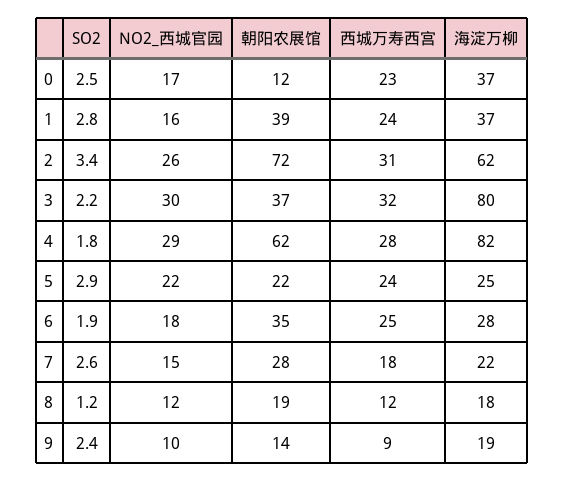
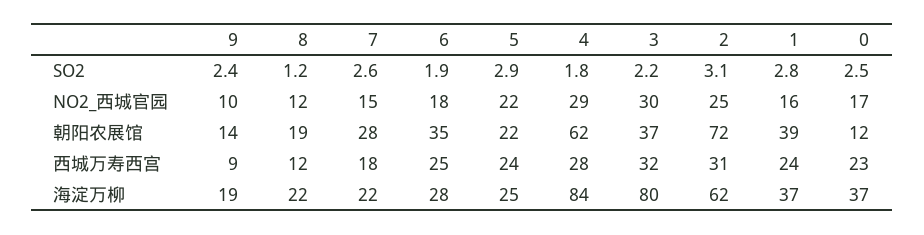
  {
    "SO2": {
      "0": 2.5,
      "1": 2.8,
-     "2": 3.4,
+     "2": 3.1,
      "3": 2.2,
      "4": 1.8,
      "5": 2.9,
      "6": 1.9,
      "7": 2.6,
      "8": 1.2,
      "9": 2.4
    },
    "NO2_西城官园": {
      "0": 17,
      "1": 16,
-     "2": 26,
+     "2": 25,
      "3": 30,
      "4": 29,
      "5": 22,
      "6": 18,
      "7": 15,
      "8": 12,
      "9": 10
    },
    "朝阳农展馆": {
      "0": 12,
      "1": 39,
      "2": 72,
      "3": 37,
      "4": 62,
      "5": 22,
      "6": 35,
      "7": 28,
      "8": 19,
      "9": 14
    },
    "西城万寿西宫": {
      "0": 23,
      "1": 24,
      "2": 31,
      "3": 32,
      "4": 28,
      "5": 24,
      "6": 25,
      "7": 18,
      "8": 12,
      "9": 9
    },
    "海淀万柳": {
      "0": 37,
      "1": 37,
      "2": 62,
      "3": 80,
-     "4": 82,
+     "4": 84,
      "5": 25,
      "6": 28,
      "7": 22,
-     "8": 18,
+     "8": 22,
      "9": 19
    }
  }

